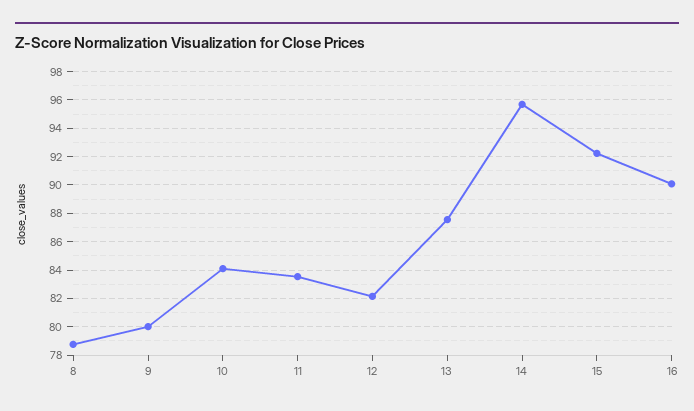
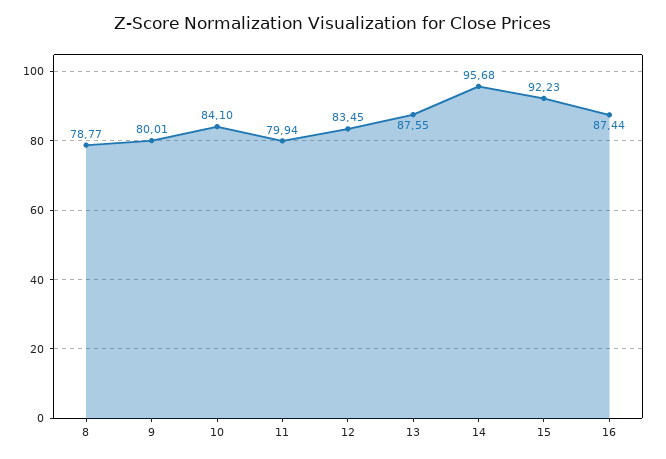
  {
    "8": 78.77,
    "9": 80.01,
    "10": 84.1,
-   "11": 83.5,
+   "11": 79.94,
-   "12": 82,
+   "12": 83.45,
    "13": 87.55,
    "14": 95.68,
    "15": 92.23,
-   "16": 90
+   "16": 87.44
  }

